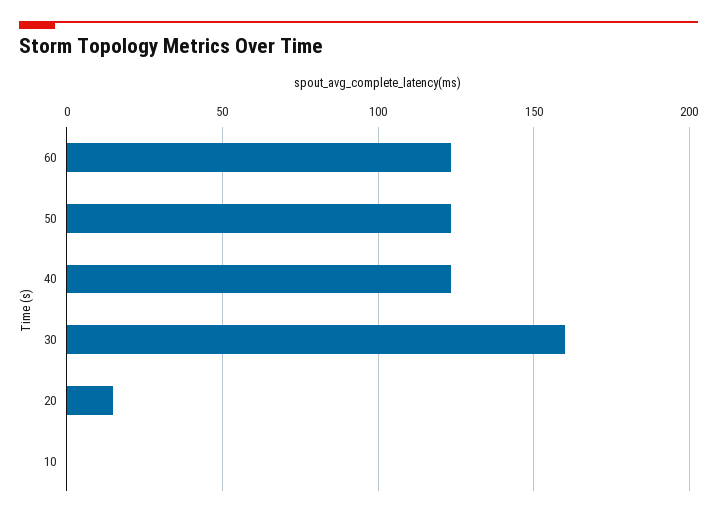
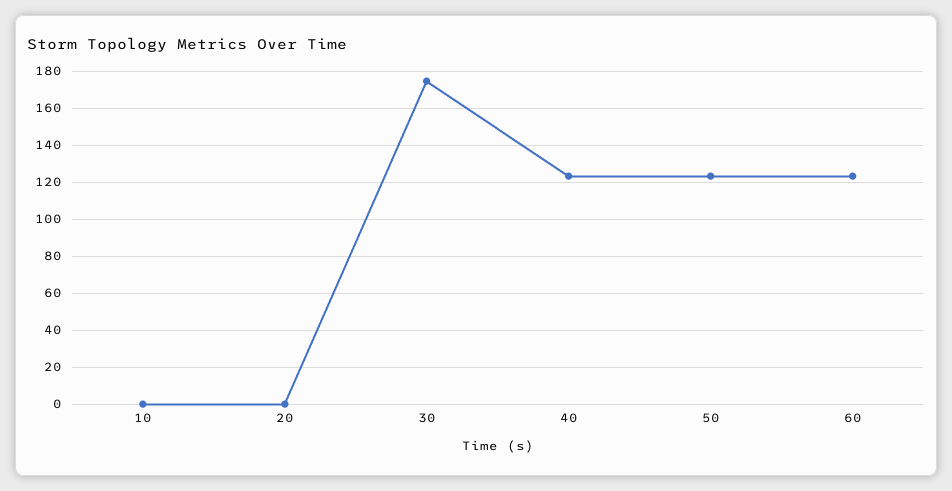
  {
    "60": 125,
    "50": 125,
    "40": 125,
-   "30": 160,
+   "30": 175,
-   "20": 15,
+   "20": 0,
    "10": 0
  }

